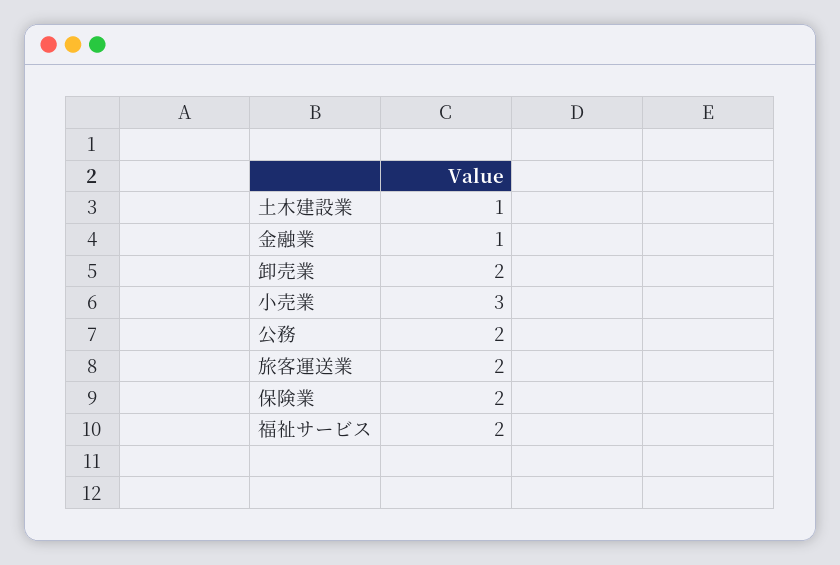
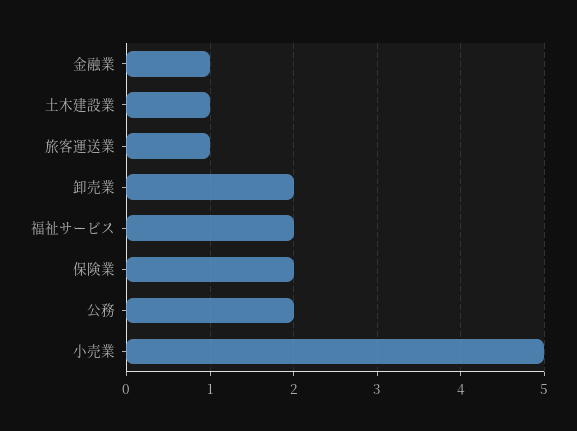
  {
    "土木建設業": 1,
    "金融業": 1,
    "卸売業": 2,
-   "小売業": 3,
+   "小売業": 5,
    "公務": 2,
-   "旅客運送業": 2,
+   "旅客運送業": 1,
    "保険業": 2,
    "福祉サービス": 2
  }

